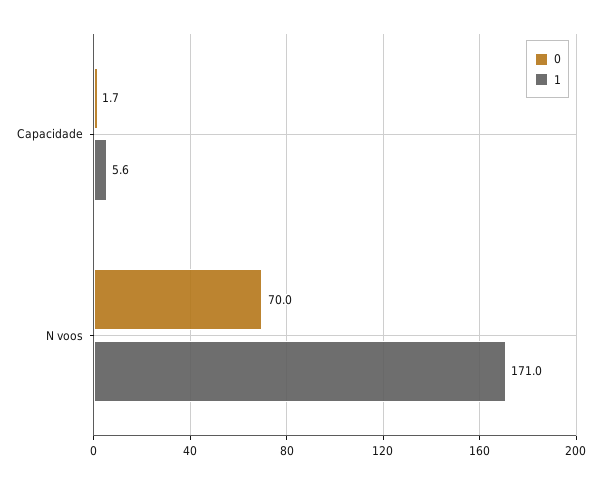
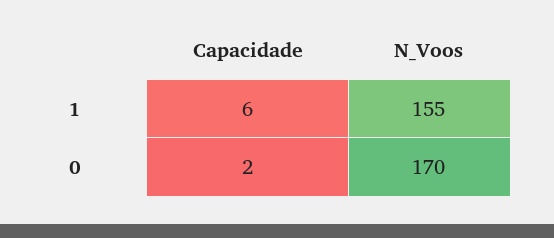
  {
    "0": {
      "Capacidade": 1.7,
-     "N voos": 70
+     "N voos": 170
    },
    "1": {
      "Capacidade": 5.6,
-     "N voos": 171
+     "N voos": 155
    }
  }

